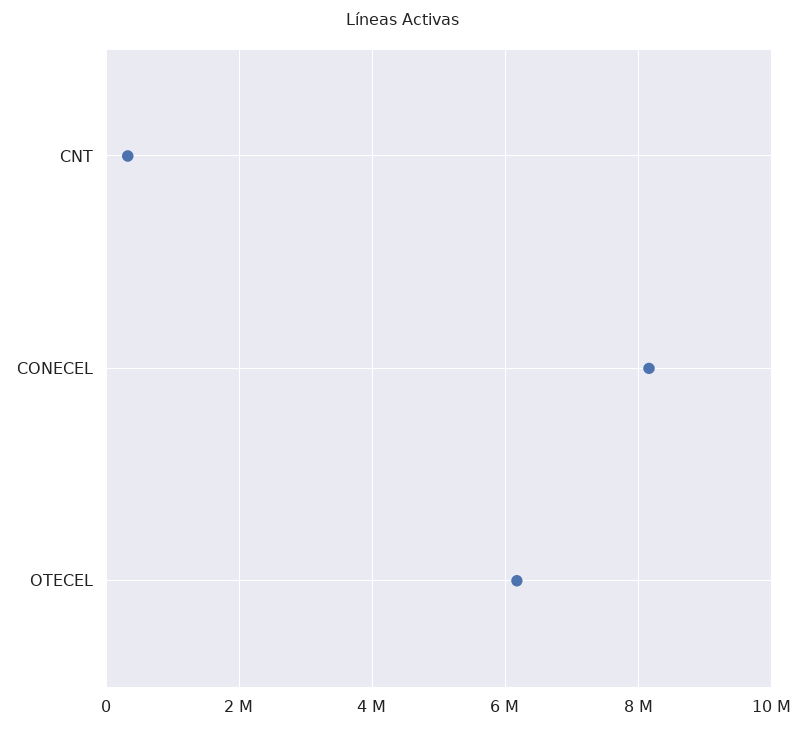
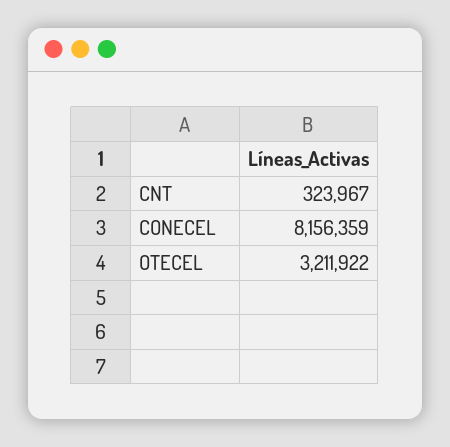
  {
    "CNT": 323967,
    "CONECEL": 8156359,
-   "OTECEL": 6200000
+   "OTECEL": 3211922
  }

